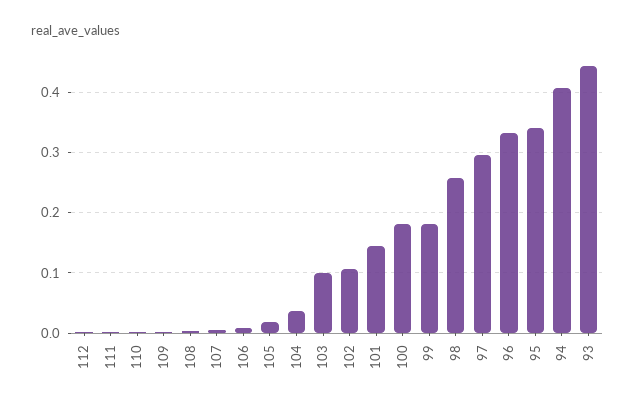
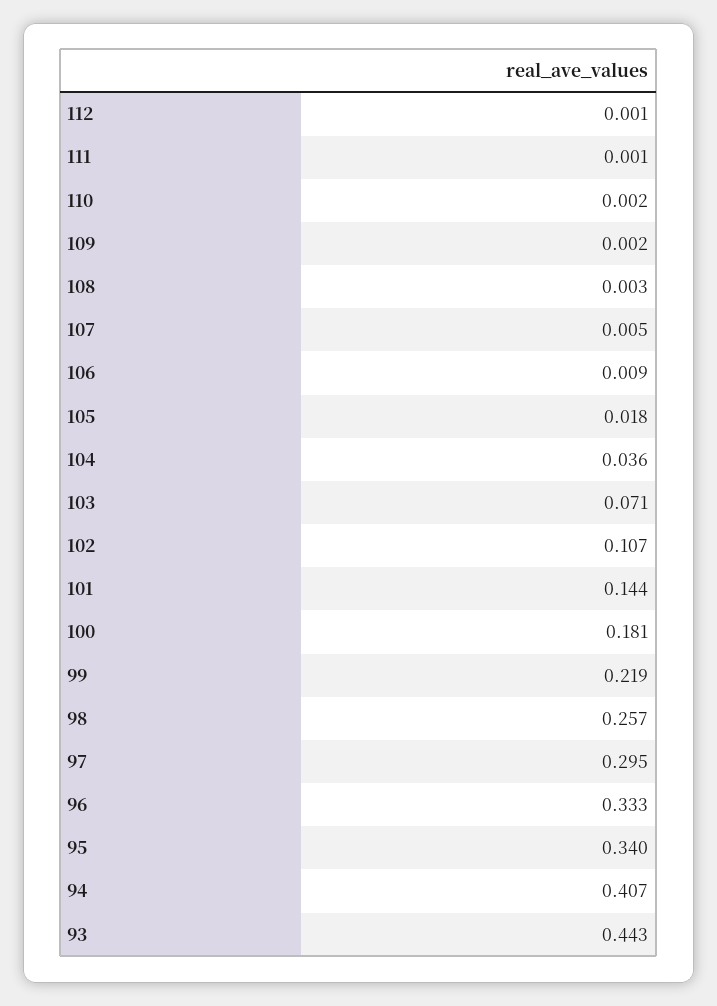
  {
    "112": 0.001,
    "111": 0.001,
    "110": 0.002,
    "109": 0.002,
    "108": 0.003,
    "107": 0.005,
    "106": 0.009,
    "105": 0.018,
    "104": 0.036,
-   "103": 0.1,
+   "103": 0.071,
    "102": 0.107,
    "101": 0.144,
    "100": 0.181,
-   "99": 0.18,
+   "99": 0.219,
    "98": 0.257,
    "97": 0.295,
    "96": 0.333,
    "95": 0.34,
    "94": 0.407,
    "93": 0.443
  }

